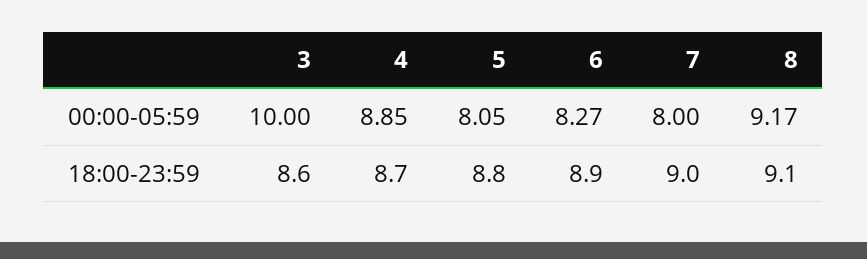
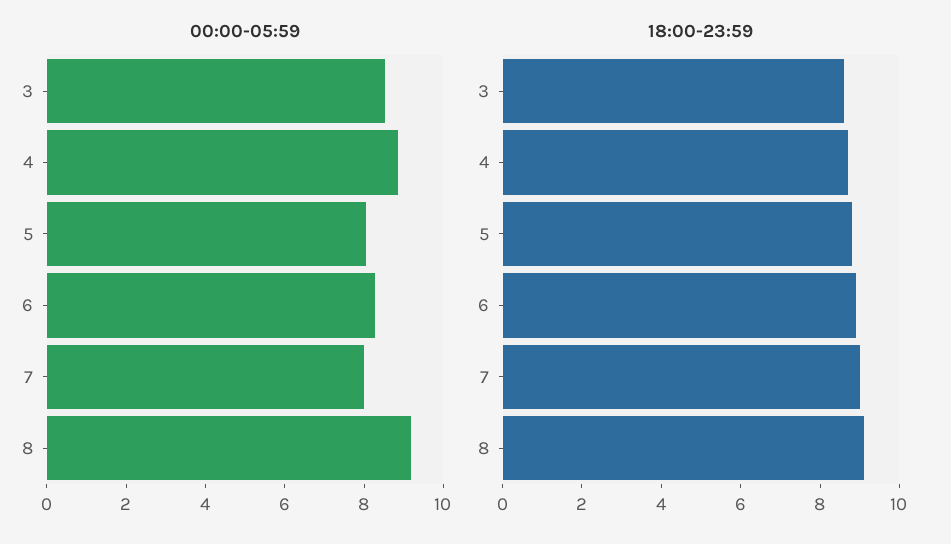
  {
    "00:00-05:59": {
-     "3": 10,
+     "3": 8.5,
      "4": 8.85,
      "5": 8.05,
      "6": 8.27,
      "7": 8,
      "8": 9.17
    },
    "18:00-23:59": {
      "3": 8.6,
      "4": 8.7,
      "5": 8.8,
      "6": 8.9,
      "7": 9,
      "8": 9.1
    }
  }

